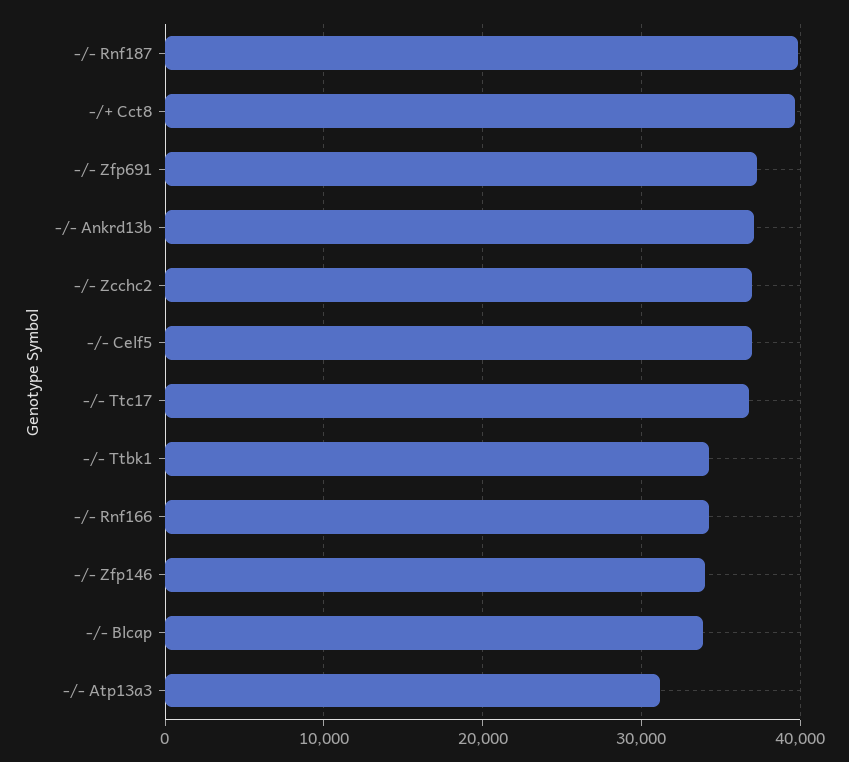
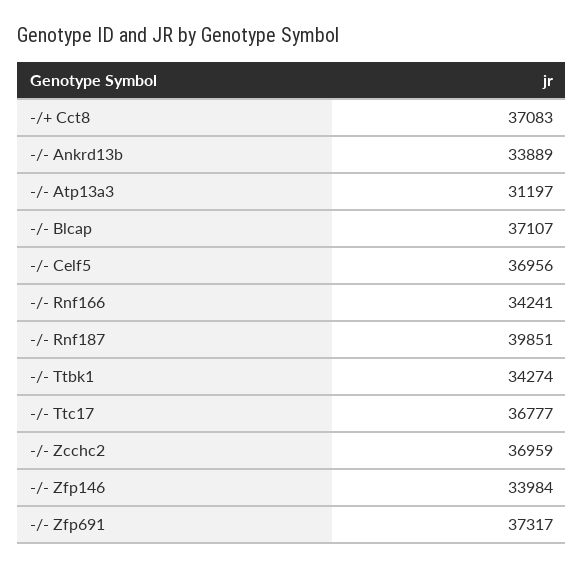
  {
    "-/- Rnf187": 39851,
-   "-/+ Cct8": 40000,
+   "-/+ Cct8": 37083,
    "-/- Zfp691": 37317,
-   "-/- Ankrd13b": 37000,
+   "-/- Ankrd13b": 33889,
    "-/- Zcchc2": 36959,
    "-/- Celf5": 36956,
    "-/- Ttc17": 36777,
    "-/- Ttbk1": 34274,
    "-/- Rnf166": 34241,
    "-/- Zfp146": 33984,
-   "-/- Blcap": 34000,
+   "-/- Blcap": 37107,
    "-/- Atp13a3": 31197
  }

